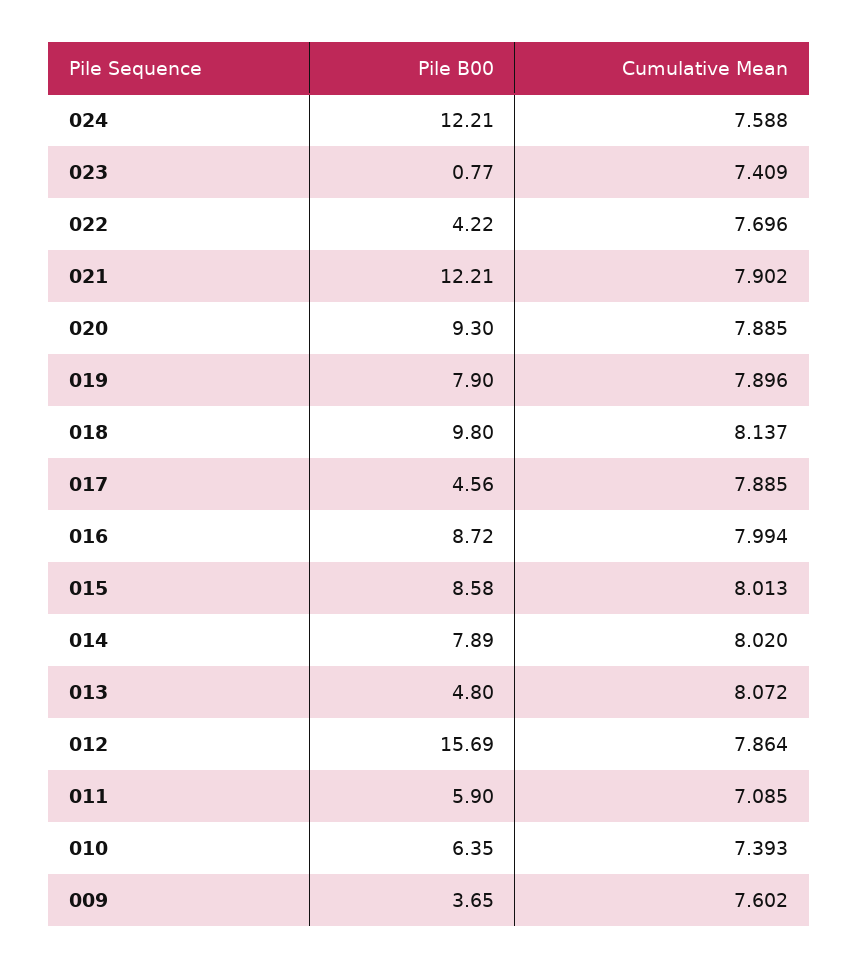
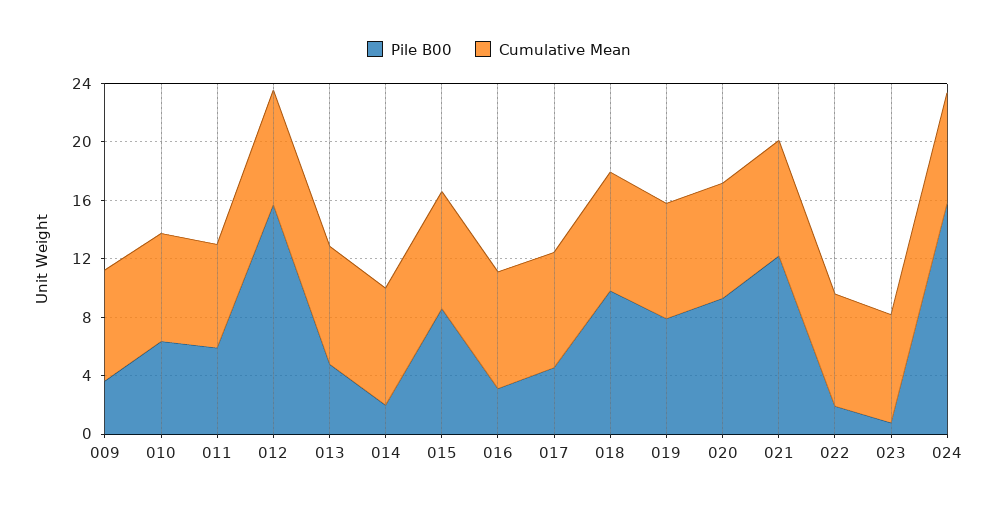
  {
    "Pile B00": {
-     "024": 12.21,
+     "024": 16,
      "023": 0.77,
-     "022": 4.22,
+     "022": 2,
      "021": 12.21,
      "020": 9.3,
      "019": 7.9,
      "018": 9.8,
      "017": 4.56,
-     "016": 8.72,
+     "016": 3,
      "015": 8.58,
-     "014": 7.89,
+     "014": 2,
      "013": 4.8,
      "012": 15.69,
      "011": 5.9,
      "010": 6.35,
      "009": 3.65
    },
    "Cumulative Mean": {
      "024": 7.588,
      "023": 7.409,
      "022": 7.696,
      "021": 7.902,
      "020": 7.885,
      "019": 7.896,
      "018": 8.137,
      "017": 7.885,
      "016": 7.994,
      "015": 8.013,
      "014": 8.02,
      "013": 8.072,
      "012": 7.864,
      "011": 7.085,
      "010": 7.393,
      "009": 7.602
    }
  }

